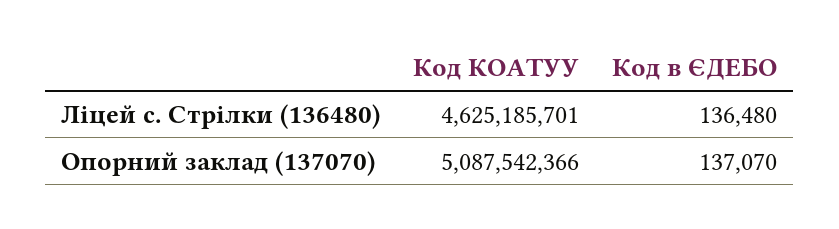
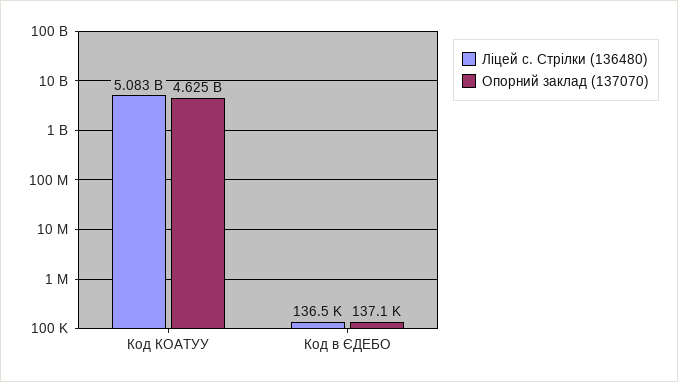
  {
    "Ліцей с. Стрілки (136480)": {
-     "Код КОАТУУ": 4625185701,
+     "Код КОАТУУ": 5083000000,
      "Код в ЄДЕБО": 136480
    },
    "Опорний заклад (137070)": {
-     "Код КОАТУУ": 5087542366,
+     "Код КОАТУУ": 4625000000,
      "Код в ЄДЕБО": 137070
    }
  }

